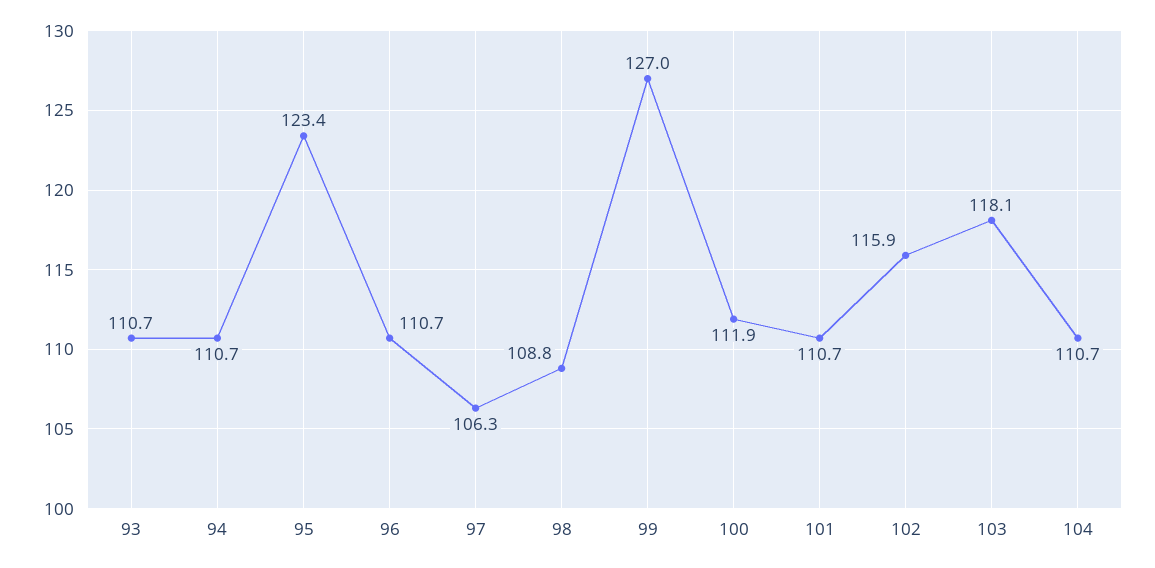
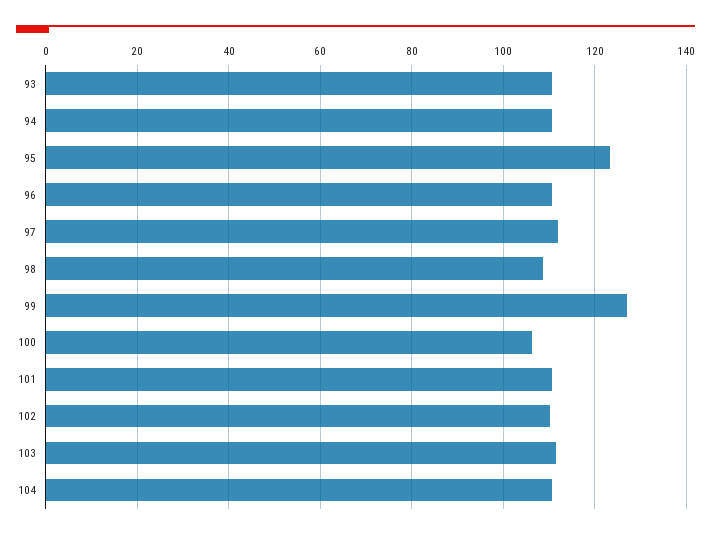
  {
    "93": 110.7,
    "94": 110.7,
    "95": 123.4,
    "96": 110.7,
-   "97": 106.3,
+   "97": 112,
    "98": 108.8,
    "99": 127,
-   "100": 111.9,
+   "100": 106,
    "101": 110.7,
-   "102": 115.9,
+   "102": 110,
-   "103": 118.1,
+   "103": 112,
    "104": 110.7
  }

